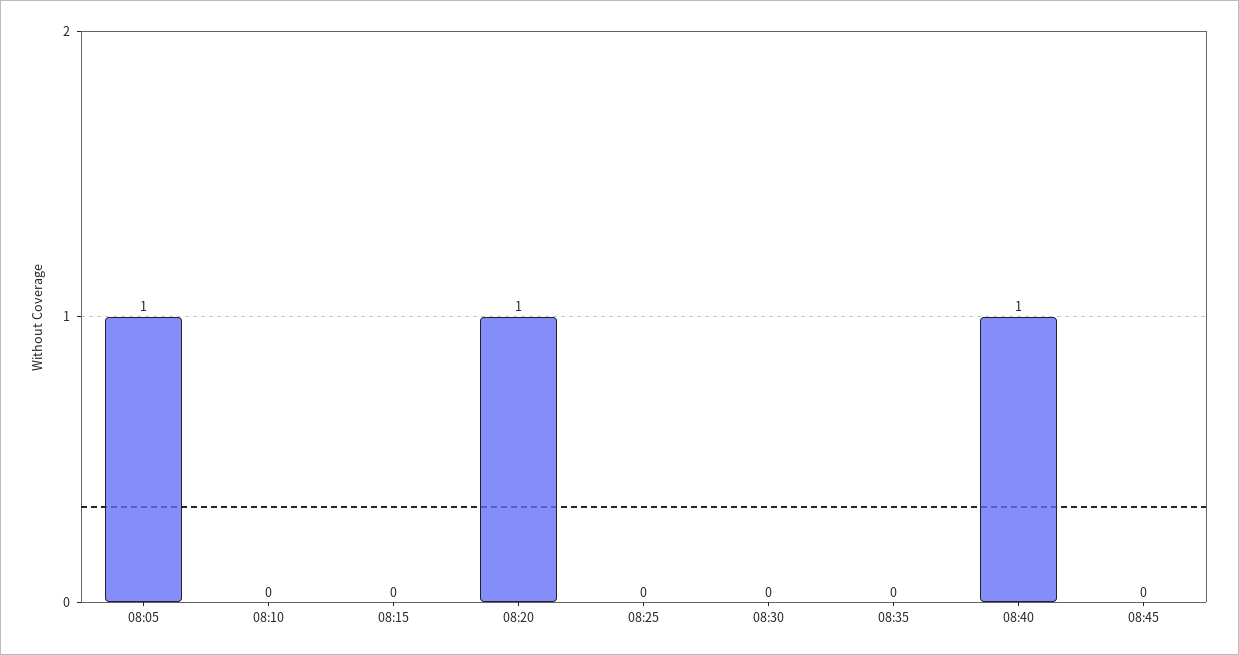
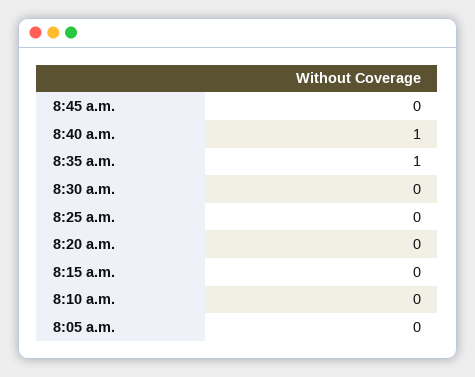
  {
-   "08:05": 1,
+   "08:05": 0,
    "08:10": 0,
    "08:15": 0,
-   "08:20": 1,
+   "08:20": 0,
    "08:25": 0,
    "08:30": 0,
-   "08:35": 0,
+   "08:35": 1,
    "08:40": 1,
    "08:45": 0
  }

